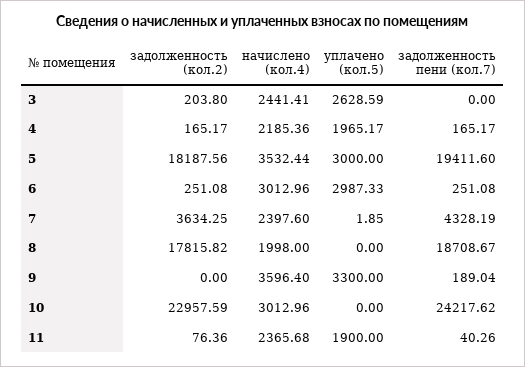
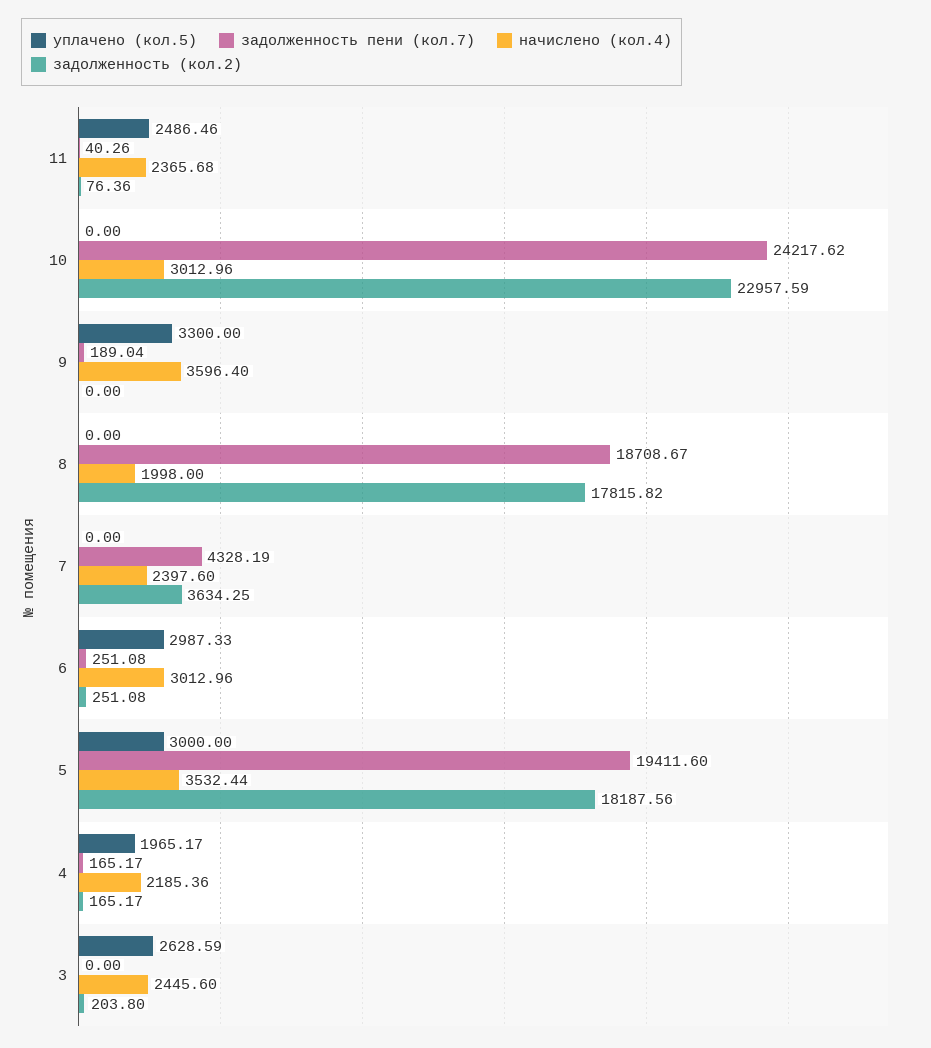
  {
    "задолженность (кол.2)": {
      "3": 203.8,
      "4": 165.17,
      "5": 18187.56,
      "6": 251.08,
      "7": 3634.25,
      "8": 17815.82,
      "9": 0,
      "10": 22957.59,
      "11": 76.36
    },
    "начислено (кол.4)": {
-     "3": 2441.41,
+     "3": 2445.6,
      "4": 2185.36,
      "5": 3532.44,
      "6": 3012.96,
      "7": 2397.6,
      "8": 1998,
      "9": 3596.4,
      "10": 3012.96,
      "11": 2365.68
    },
    "уплачено (кол.5)": {
      "3": 2628.59,
      "4": 1965.17,
      "5": 3000,
      "6": 2987.33,
-     "7": 1.85,
+     "7": 0,
      "8": 0,
      "9": 3300,
      "10": 0,
-     "11": 1900
+     "11": 2486.46
    },
    "задолженность пени (кол.7)": {
      "3": 0,
      "4": 165.17,
      "5": 19411.6,
      "6": 251.08,
      "7": 4328.19,
      "8": 18708.67,
      "9": 189.04,
      "10": 24217.62,
      "11": 40.26
    }
  }

